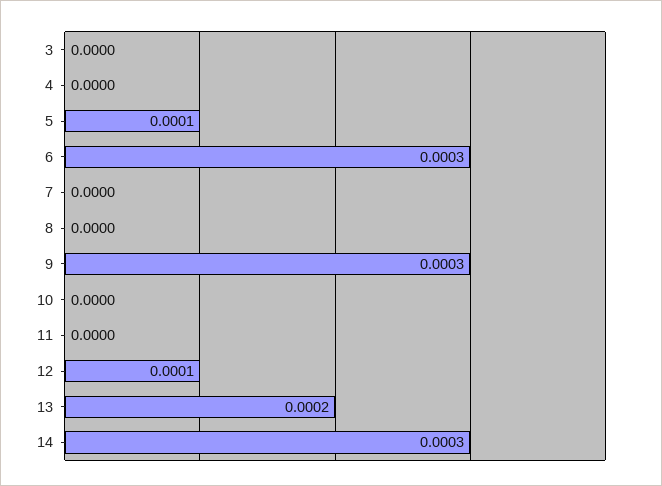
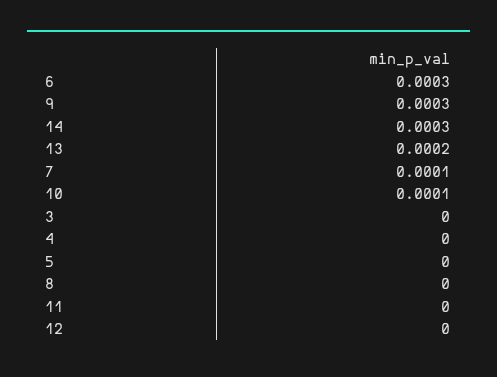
  {
    "3": 0,
    "4": 0,
-   "5": 0.0001,
+   "5": 0,
    "6": 0.0003,
-   "7": 0,
+   "7": 0.0001,
    "8": 0,
    "9": 0.0003,
-   "10": 0,
+   "10": 0.0001,
    "11": 0,
-   "12": 0.0001,
+   "12": 0,
    "13": 0.0002,
    "14": 0.0003
  }

